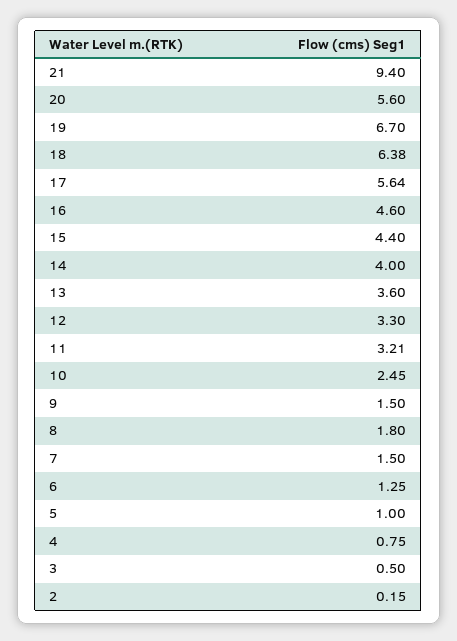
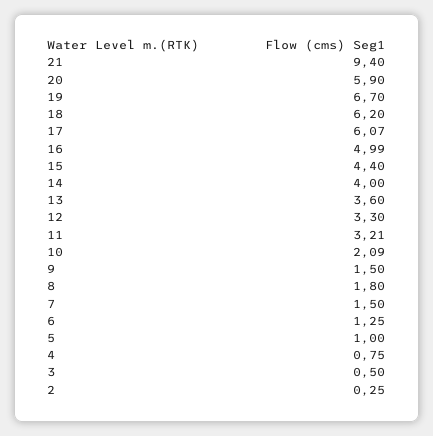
  {
    "21": 9.4,
-   "20": 5.6,
+   "20": 5.9,
    "19": 6.7,
-   "18": 6.38,
+   "18": 6.2,
-   "17": 5.64,
+   "17": 6.07,
-   "16": 4.6,
+   "16": 4.99,
    "15": 4.4,
    "14": 4,
    "13": 3.6,
    "12": 3.3,
    "11": 3.21,
-   "10": 2.45,
+   "10": 2.09,
    "9": 1.5,
    "8": 1.8,
    "7": 1.5,
    "6": 1.25,
    "5": 1,
    "4": 0.75,
    "3": 0.5,
-   "2": 0.15
+   "2": 0.25
  }

